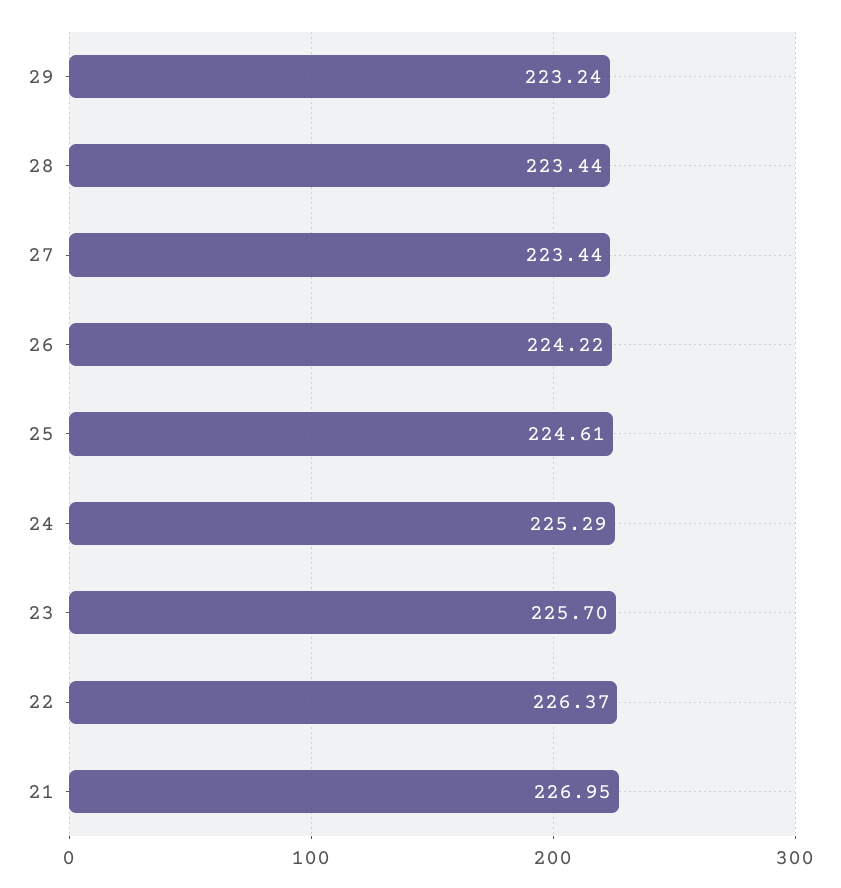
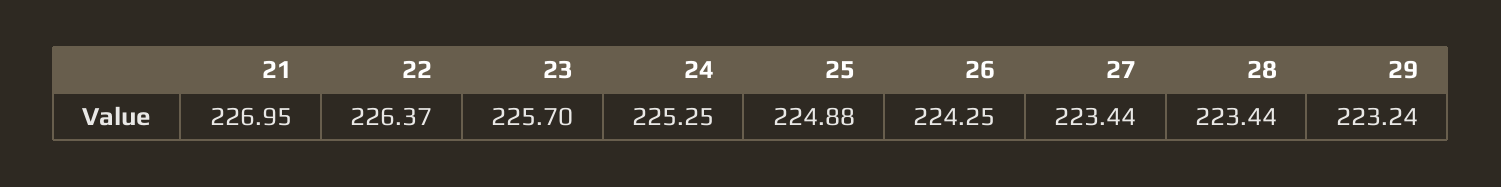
  {
    "29": 223.24,
    "28": 223.44,
    "27": 223.44,
-   "26": 224.22,
+   "26": 224.25,
-   "25": 224.61,
+   "25": 224.88,
-   "24": 225.29,
+   "24": 225.25,
    "23": 225.7,
    "22": 226.37,
    "21": 226.95
  }

